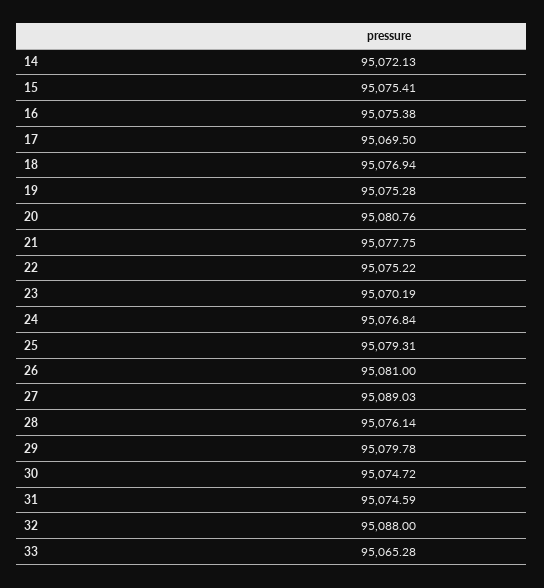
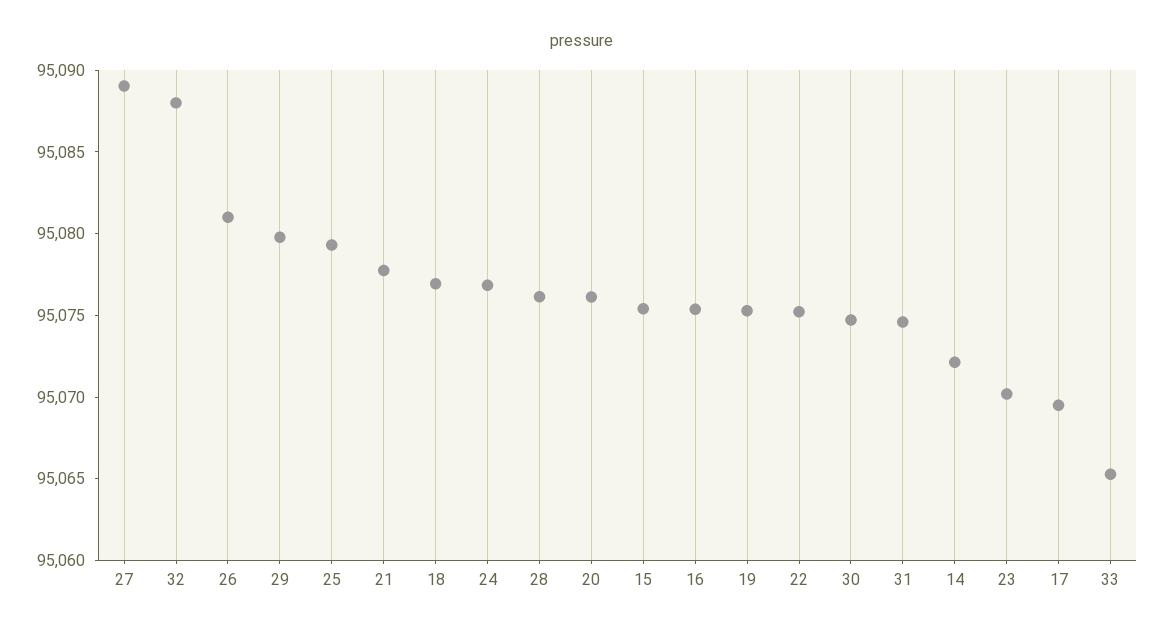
  {
    "14": 95072.13,
    "15": 95075.41,
    "16": 95075.38,
    "17": 95069.5,
    "18": 95076.94,
    "19": 95075.28,
-   "20": 95080.76,
+   "20": 95076,
    "21": 95077.75,
    "22": 95075.22,
    "23": 95070.19,
    "24": 95076.84,
    "25": 95079.31,
    "26": 95081,
    "27": 95089.03,
    "28": 95076.14,
    "29": 95079.78,
    "30": 95074.72,
    "31": 95074.59,
    "32": 95088,
    "33": 95065.28
  }

